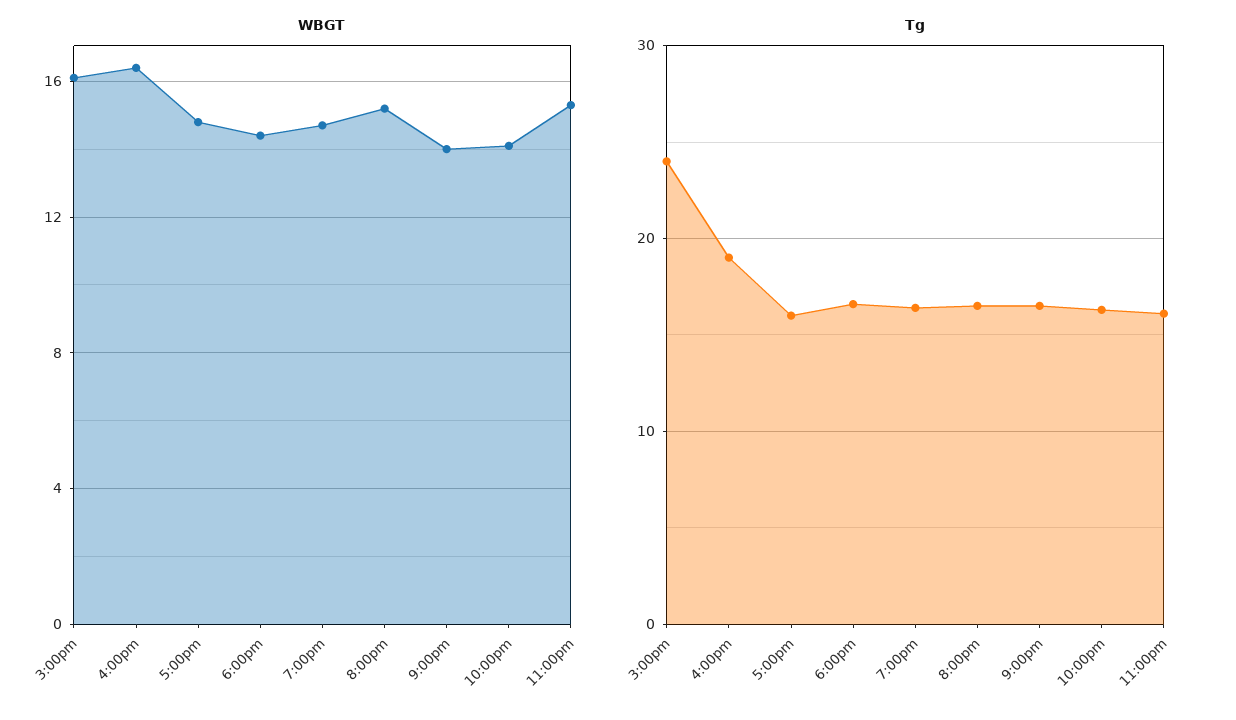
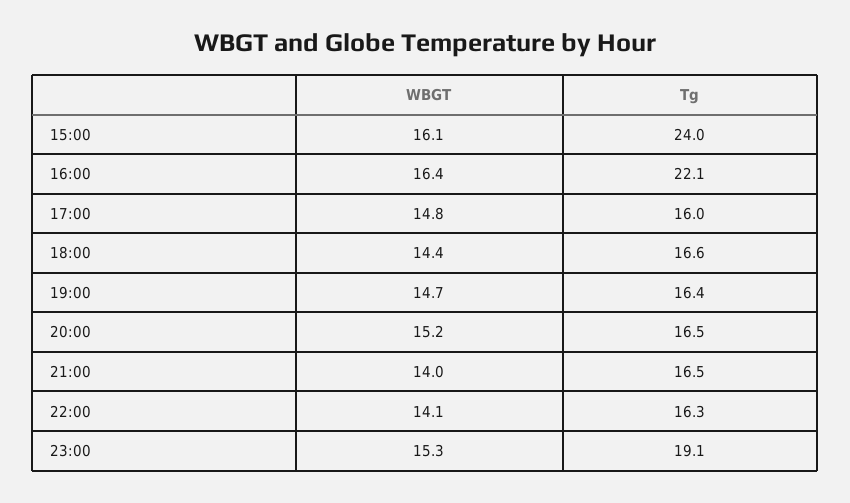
  {
    "WBGT": {
      "3:00pm": 16.1,
      "4:00pm": 16.4,
      "5:00pm": 14.8,
      "6:00pm": 14.4,
      "7:00pm": 14.7,
      "8:00pm": 15.2,
      "9:00pm": 14,
      "10:00pm": 14.1,
      "11:00pm": 15.3
    },
    "Tg": {
      "3:00pm": 24,
-     "4:00pm": 19,
+     "4:00pm": 22.1,
      "5:00pm": 16,
      "6:00pm": 16.6,
      "7:00pm": 16.4,
      "8:00pm": 16.5,
      "9:00pm": 16.5,
      "10:00pm": 16.3,
-     "11:00pm": 16
+     "11:00pm": 19.1
    }
  }

